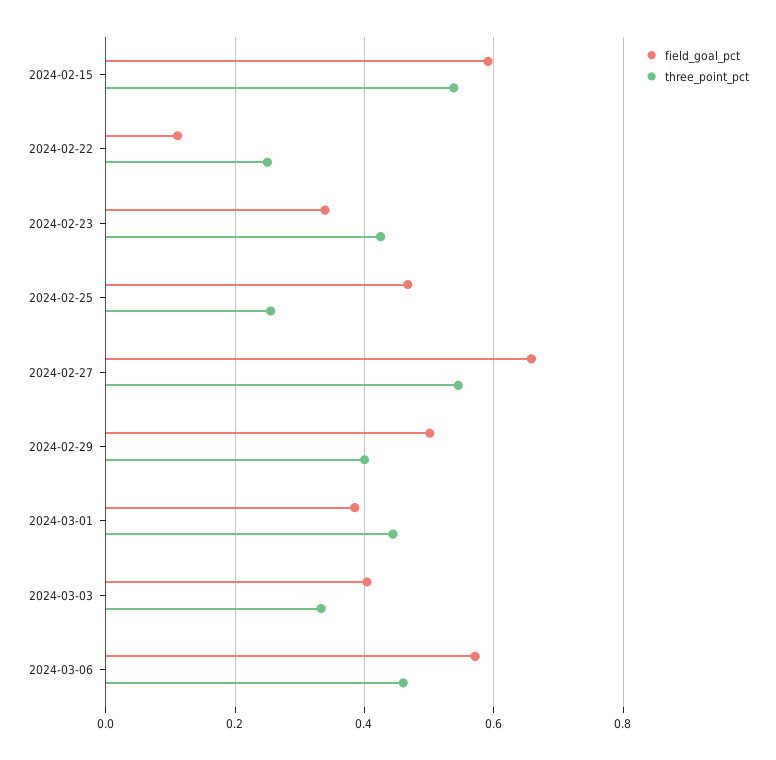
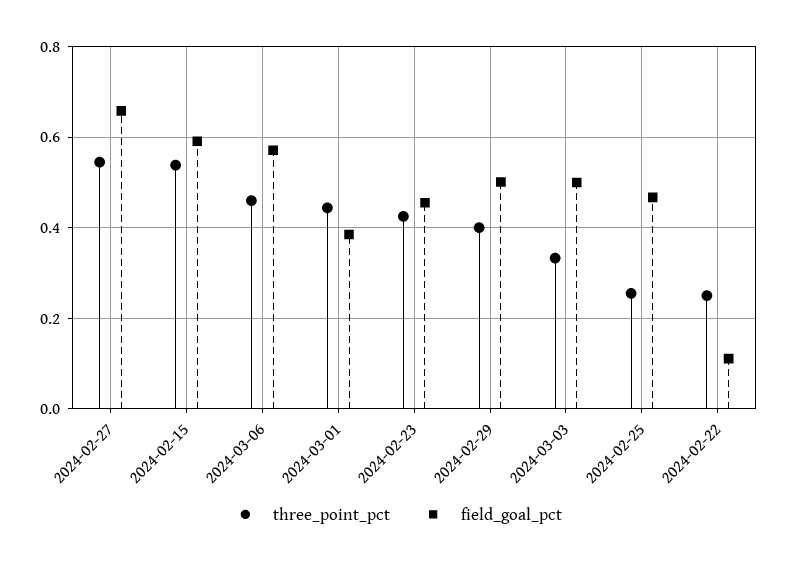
  {
    "field_goal_pct": {
      "2024-02-15": 0.6,
      "2024-02-22": 0.12,
-     "2024-02-23": 0.34,
+     "2024-02-23": 0.46,
      "2024-02-25": 0.46,
      "2024-02-27": 0.66,
      "2024-02-29": 0.5,
      "2024-03-01": 0.38,
-     "2024-03-03": 0.4,
+     "2024-03-03": 0.5,
      "2024-03-06": 0.58
    },
    "three_point_pct": {
      "2024-02-15": 0.54,
      "2024-02-22": 0.26,
      "2024-02-23": 0.42,
      "2024-02-25": 0.26,
      "2024-02-27": 0.54,
      "2024-02-29": 0.4,
      "2024-03-01": 0.44,
      "2024-03-03": 0.34,
      "2024-03-06": 0.46
    }
  }

